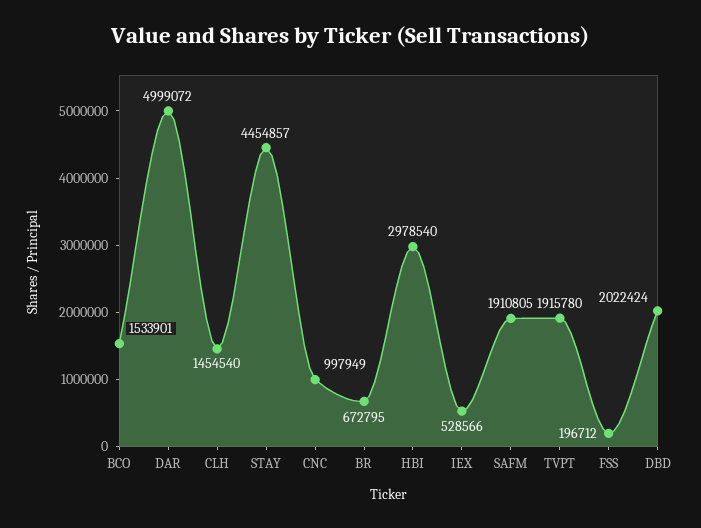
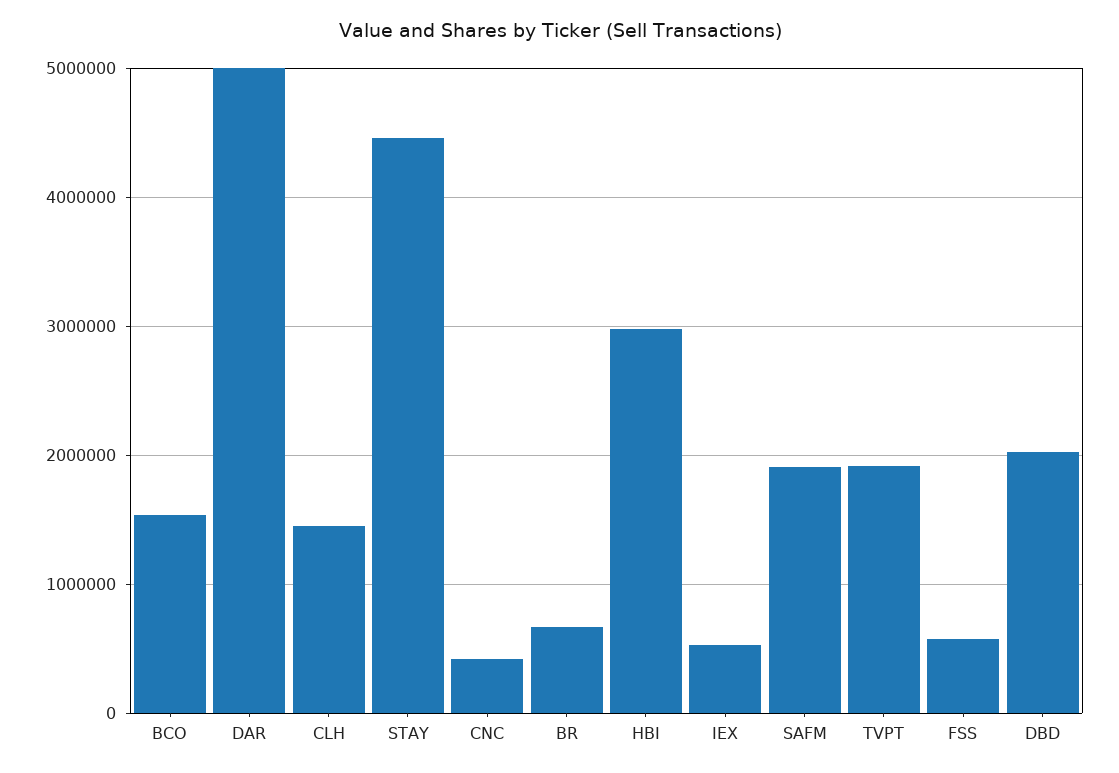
  {
    "BCO": 1533901,
    "DAR": 4999072,
    "CLH": 1454540,
    "STAY": 4454857,
-   "CNC": 997949,
+   "CNC": 400000,
    "BR": 672795,
    "HBI": 2978540,
    "IEX": 528566,
    "SAFM": 1910805,
    "TVPT": 1915780,
-   "FSS": 196712,
+   "FSS": 600000,
    "DBD": 2022424
  }

